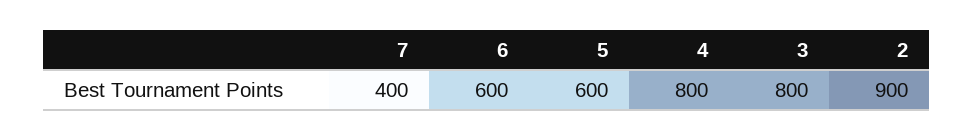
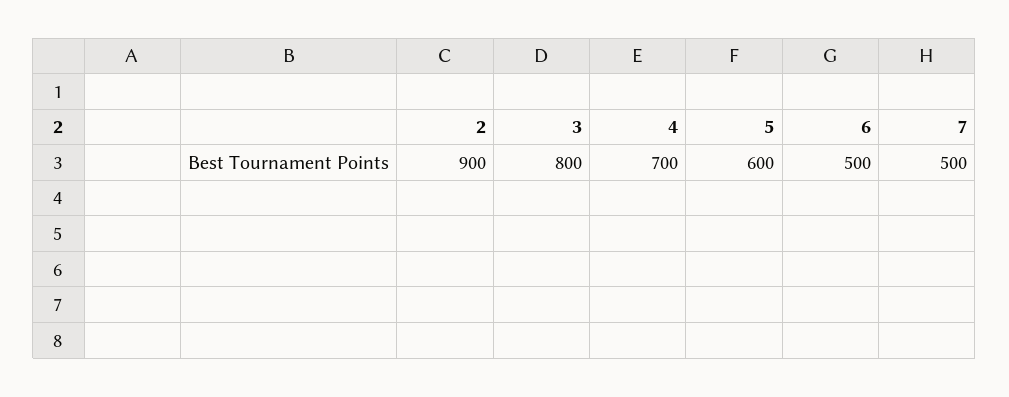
  {
-   "7": 400,
+   "7": 500,
-   "6": 600,
+   "6": 500,
    "5": 600,
-   "4": 800,
+   "4": 700,
    "3": 800,
    "2": 900
  }

